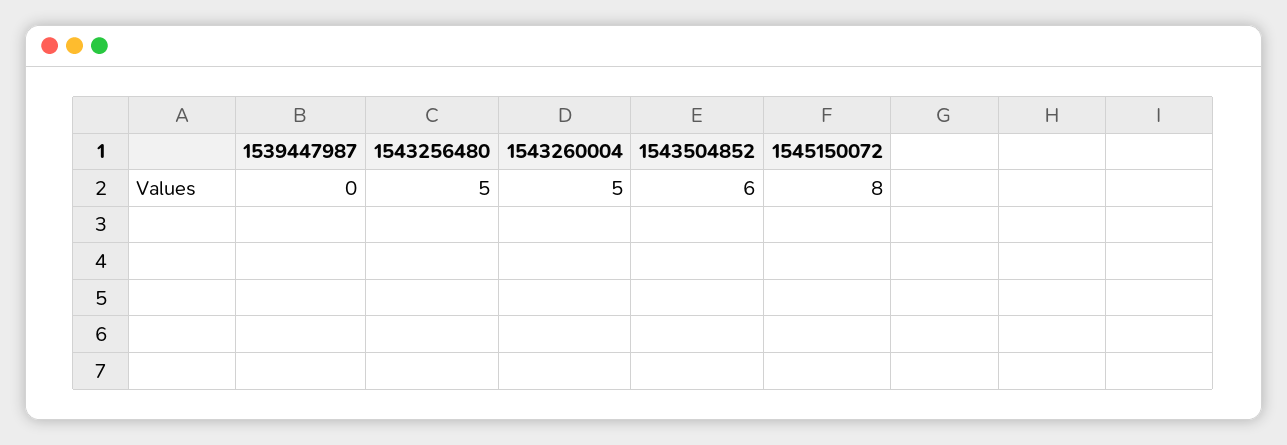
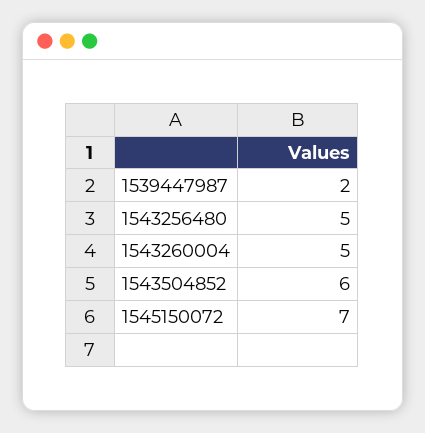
  {
-   "1539447987": 0,
+   "1539447987": 2,
    "1543256480": 5,
    "1543260004": 5,
    "1543504852": 6,
-   "1545150072": 8
+   "1545150072": 7
  }

